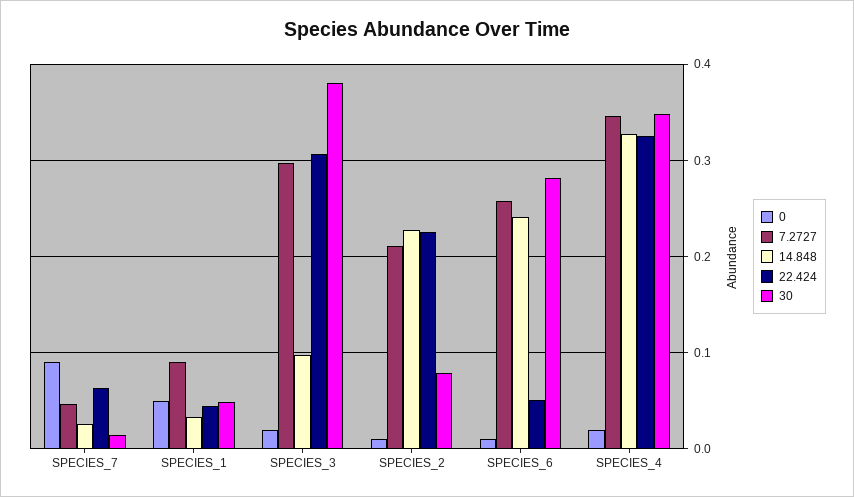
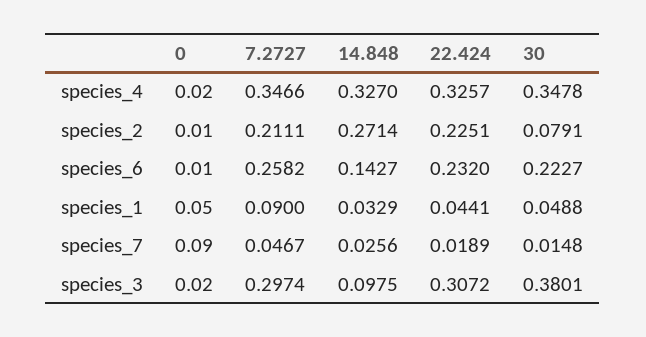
  {
    "0": {
      "SPECIES_7": 0.09,
      "SPECIES_1": 0.05,
      "SPECIES_3": 0.02,
      "SPECIES_2": 0.01,
      "SPECIES_6": 0.01,
      "SPECIES_4": 0.02
    },
    "7.2727": {
      "SPECIES_7": 0.0467,
      "SPECIES_1": 0.09,
      "SPECIES_3": 0.2974,
      "SPECIES_2": 0.2111,
      "SPECIES_6": 0.2582,
      "SPECIES_4": 0.3466
    },
    "14.848": {
      "SPECIES_7": 0.0256,
      "SPECIES_1": 0.0329,
      "SPECIES_3": 0.0975,
-     "SPECIES_2": 0.23,
+     "SPECIES_2": 0.2714,
-     "SPECIES_6": 0.24,
+     "SPECIES_6": 0.1427,
      "SPECIES_4": 0.327
    },
    "22.424": {
-     "SPECIES_7": 0.06,
+     "SPECIES_7": 0.0189,
      "SPECIES_1": 0.0441,
      "SPECIES_3": 0.3072,
      "SPECIES_2": 0.2251,
-     "SPECIES_6": 0.05,
+     "SPECIES_6": 0.232,
      "SPECIES_4": 0.3257
    },
    "30": {
      "SPECIES_7": 0.0148,
      "SPECIES_1": 0.0488,
      "SPECIES_3": 0.3801,
      "SPECIES_2": 0.0791,
-     "SPECIES_6": 0.28,
+     "SPECIES_6": 0.2227,
      "SPECIES_4": 0.3478
    }
  }

